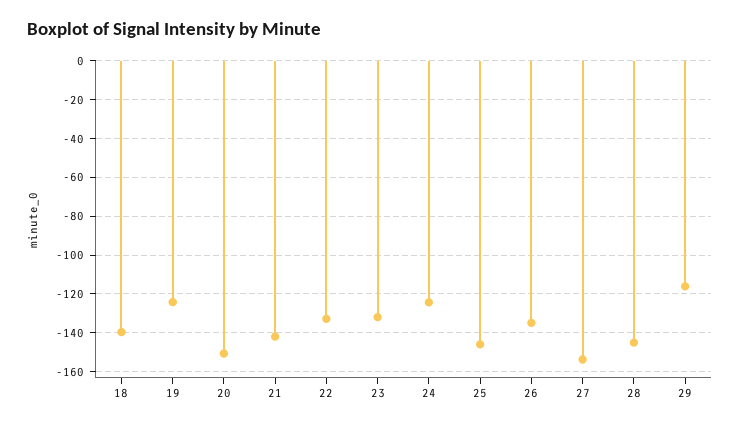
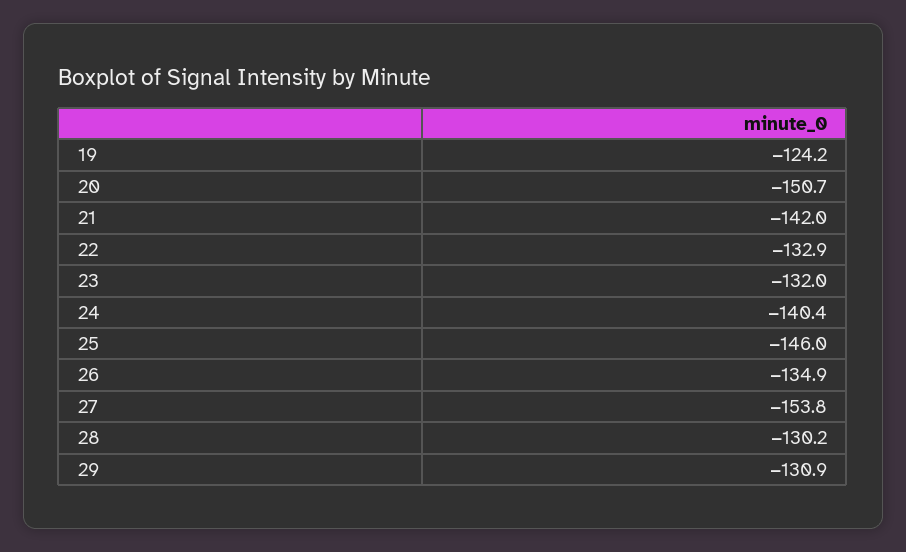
  {
-   "18": -140,
    "19": -124.2,
    "20": -150.7,
    "21": -142,
    "22": -132.9,
    "23": -132,
-   "24": -125,
+   "24": -140.4,
    "25": -146,
    "26": -134.9,
    "27": -153.8,
-   "28": -145,
+   "28": -130.2,
-   "29": -115
+   "29": -130.9
  }

